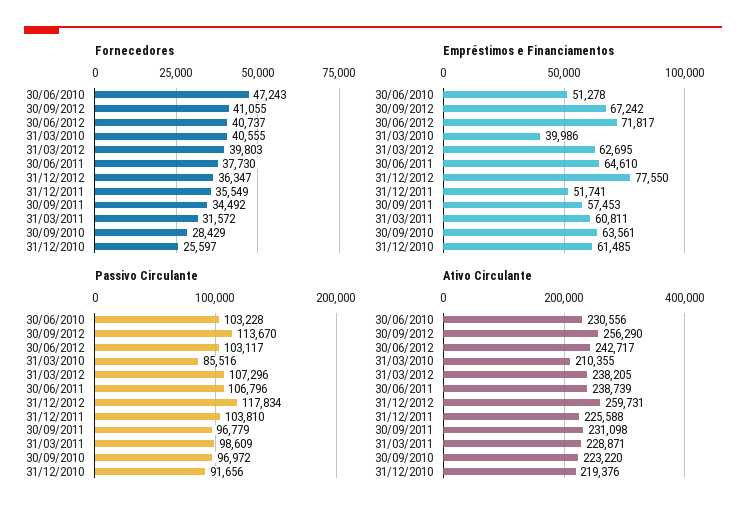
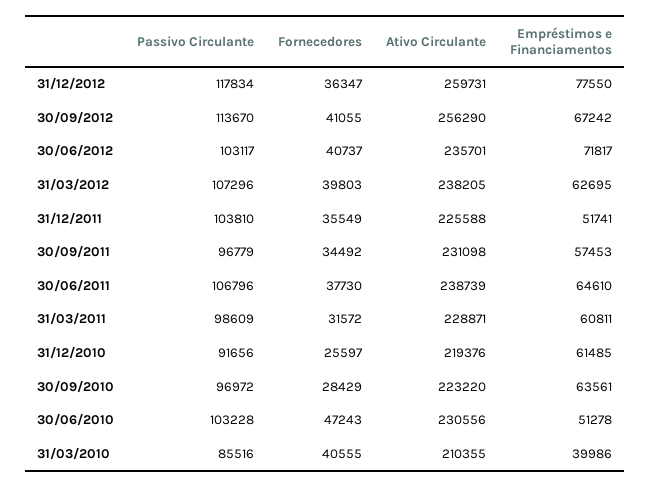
  {
    "Fornecedores": {
      "30/06/2010": 47243,
      "30/09/2012": 41055,
      "30/06/2012": 40737,
      "31/03/2010": 40555,
      "31/03/2012": 39803,
      "30/06/2011": 37730,
      "31/12/2012": 36347,
      "31/12/2011": 35549,
      "30/09/2011": 34492,
      "31/03/2011": 31572,
      "30/09/2010": 28429,
      "31/12/2010": 25597
    },
    "Empréstimos e Financiamentos": {
      "30/06/2010": 51278,
      "30/09/2012": 67242,
      "30/06/2012": 71817,
      "31/03/2010": 39986,
      "31/03/2012": 62695,
      "30/06/2011": 64610,
      "31/12/2012": 77550,
      "31/12/2011": 51741,
      "30/09/2011": 57453,
      "31/03/2011": 60811,
      "30/09/2010": 63561,
      "31/12/2010": 61485
    },
    "Passivo Circulante": {
      "30/06/2010": 103228,
      "30/09/2012": 113670,
      "30/06/2012": 103117,
      "31/03/2010": 85516,
      "31/03/2012": 107296,
      "30/06/2011": 106796,
      "31/12/2012": 117834,
      "31/12/2011": 103810,
      "30/09/2011": 96779,
      "31/03/2011": 98609,
      "30/09/2010": 96972,
      "31/12/2010": 91656
    },
    "Ativo Circulante": {
      "30/06/2010": 230556,
      "30/09/2012": 256290,
-     "30/06/2012": 242717,
+     "30/06/2012": 235701,
      "31/03/2010": 210355,
      "31/03/2012": 238205,
      "30/06/2011": 238739,
      "31/12/2012": 259731,
      "31/12/2011": 225588,
      "30/09/2011": 231098,
      "31/03/2011": 228871,
      "30/09/2010": 223220,
      "31/12/2010": 219376
    }
  }

